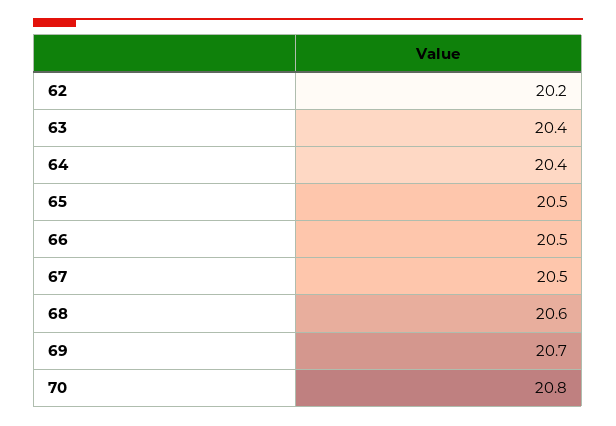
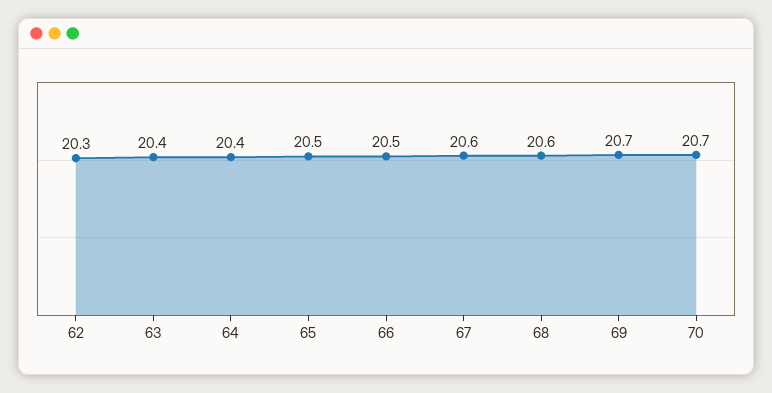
  {
-   "62": 20.2,
+   "62": 20.3,
    "63": 20.4,
    "64": 20.4,
    "65": 20.5,
    "66": 20.5,
-   "67": 20.5,
+   "67": 20.6,
    "68": 20.6,
    "69": 20.7,
-   "70": 20.8
+   "70": 20.7
  }

